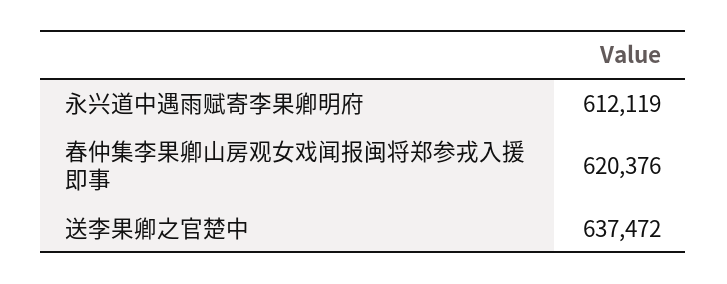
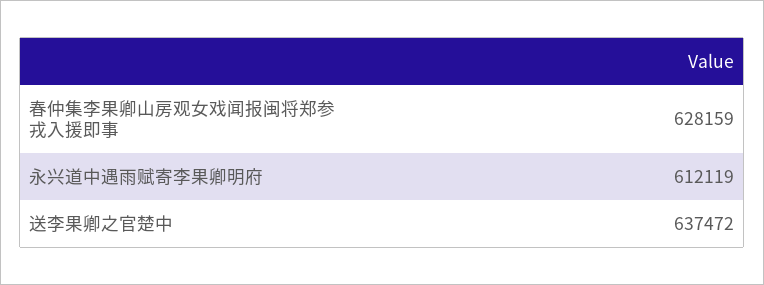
  {
    "永兴道中遇雨赋寄李果卿明府": 612119,
-   "春仲集李果卿山房观女戏闻报闽将郑参戎入援即事": 620376,
+   "春仲集李果卿山房观女戏闻报闽将郑参戎入援即事": 628159,
    "送李果卿之官楚中": 637472
  }

